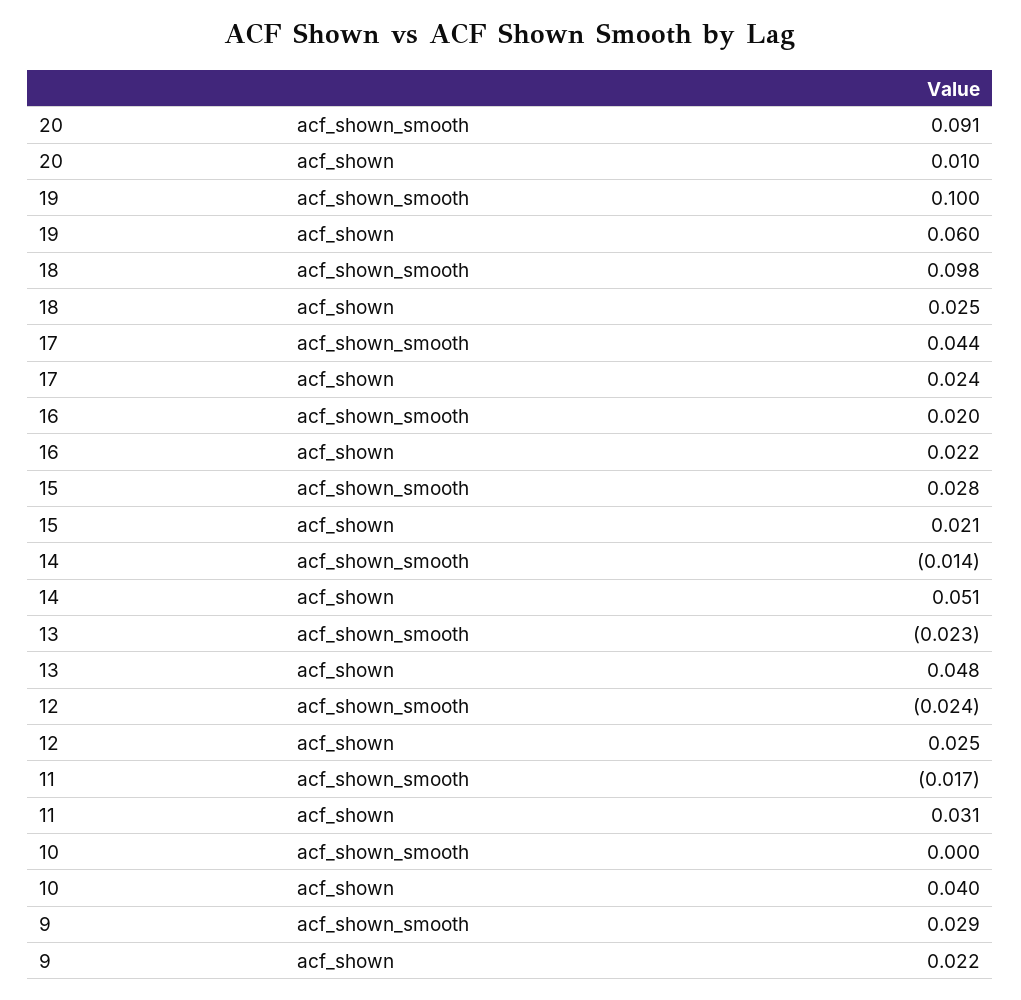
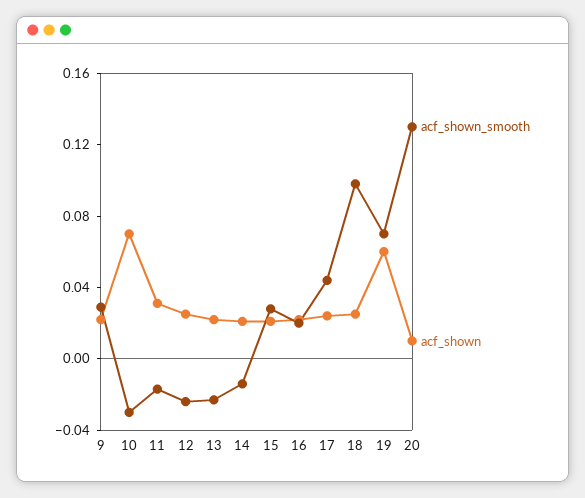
  {
    "acf_shown_smooth": {
-     "20": 0.091,
+     "20": 0.13,
-     "19": 0.1,
+     "19": 0.07,
      "18": 0.098,
      "17": 0.044,
      "16": 0.02,
      "15": 0.028,
      "14": -0.014,
      "13": -0.023,
      "12": -0.024,
      "11": -0.017,
-     "10": 0,
+     "10": -0.03,
      "9": 0.029
    },
    "acf_shown": {
      "20": 0.01,
      "19": 0.06,
      "18": 0.025,
      "17": 0.024,
      "16": 0.022,
      "15": 0.021,
-     "14": 0.051,
+     "14": 0.02,
-     "13": 0.048,
+     "13": 0.02,
      "12": 0.025,
      "11": 0.031,
-     "10": 0.04,
+     "10": 0.07,
      "9": 0.022
    }
  }

